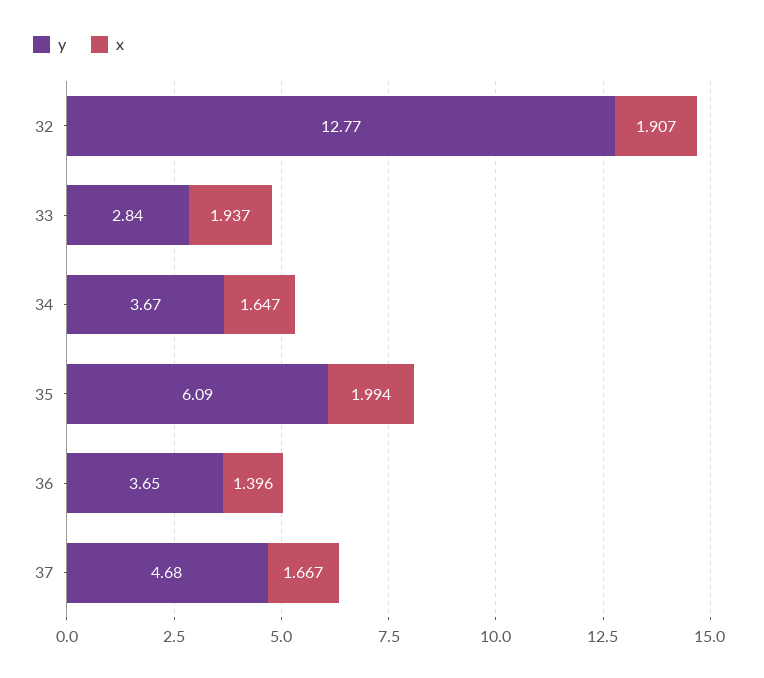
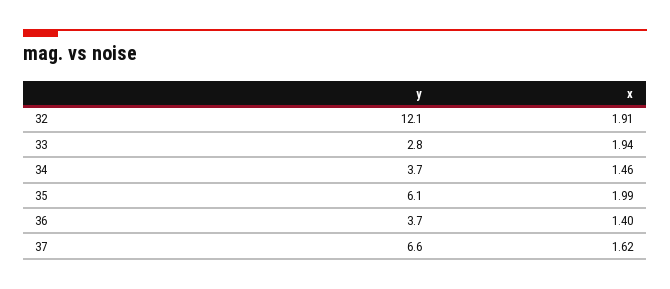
  {
    "y": {
-     "32": 12.77,
+     "32": 12.1,
      "33": 2.84,
      "34": 3.67,
      "35": 6.09,
      "36": 3.65,
-     "37": 4.68
+     "37": 6.6
    },
    "x": {
      "32": 1.907,
      "33": 1.937,
-     "34": 1.647,
+     "34": 1.46,
      "35": 1.994,
      "36": 1.396,
-     "37": 1.667
+     "37": 1.62
    }
  }

